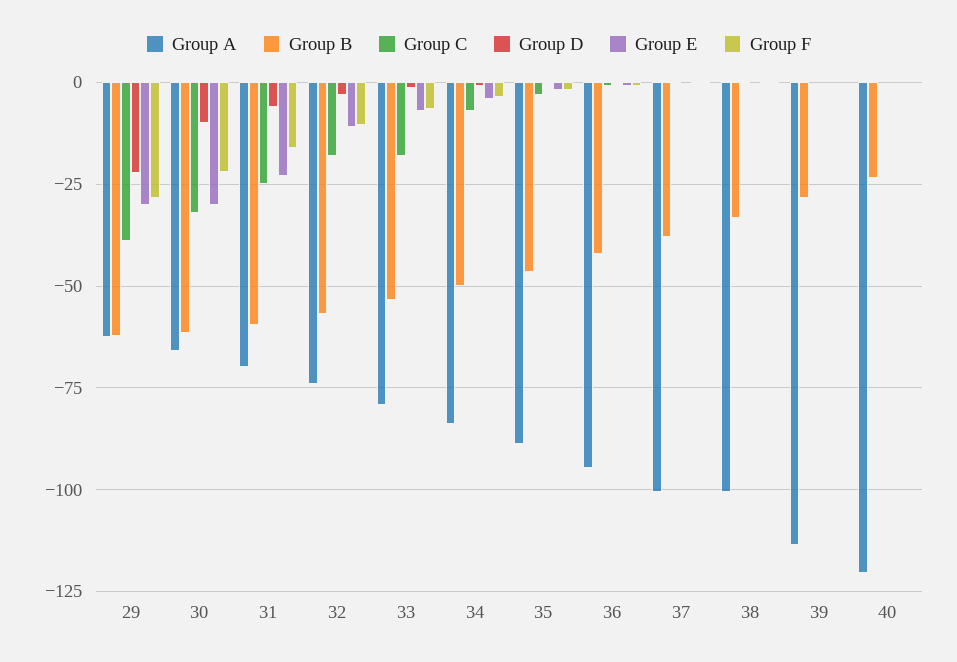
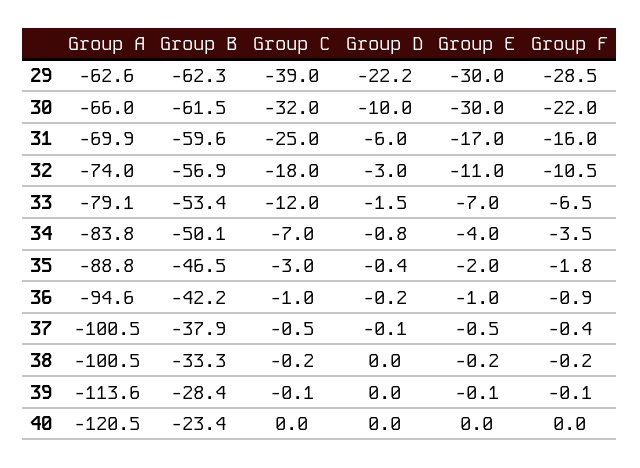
  {
    "Group A": {
      "29": -62.6,
      "30": -66,
      "31": -69.9,
      "32": -74,
      "33": -79.1,
      "34": -83.8,
      "35": -88.8,
      "36": -94.6,
      "37": -100.5,
      "38": -100.5,
      "39": -113.6,
      "40": -120.5
    },
    "Group B": {
      "29": -62.3,
      "30": -61.5,
      "31": -59.6,
      "32": -56.9,
      "33": -53.4,
      "34": -50.1,
      "35": -46.5,
      "36": -42.2,
      "37": -37.9,
      "38": -33.3,
      "39": -28.4,
      "40": -23.4
    },
    "Group C": {
      "29": -39,
      "30": -32,
      "31": -25,
      "32": -18,
-     "33": -17.5,
+     "33": -12,
      "34": -7,
      "35": -3,
      "36": -1,
      "37": -0.5,
      "38": -0.2,
      "39": -0.1,
      "40": 0
    },
    "Group D": {
      "29": -22.2,
      "30": -10,
      "31": -6,
      "32": -3,
      "33": -1.5,
      "34": -0.8,
      "35": -0.4,
      "36": -0.2,
      "37": -0.1,
      "38": 0,
      "39": 0,
      "40": 0
    },
    "Group E": {
      "29": -30,
      "30": -30,
-     "31": -22.5,
+     "31": -17,
      "32": -11,
      "33": -7,
      "34": -4,
      "35": -2,
      "36": -1,
      "37": -0.5,
      "38": -0.2,
      "39": -0.1,
      "40": 0
    },
    "Group F": {
      "29": -28.5,
      "30": -22,
      "31": -16,
      "32": -10.5,
      "33": -6.5,
      "34": -3.5,
      "35": -1.8,
      "36": -0.9,
      "37": -0.4,
      "38": -0.2,
      "39": -0.1,
      "40": 0
    }
  }

